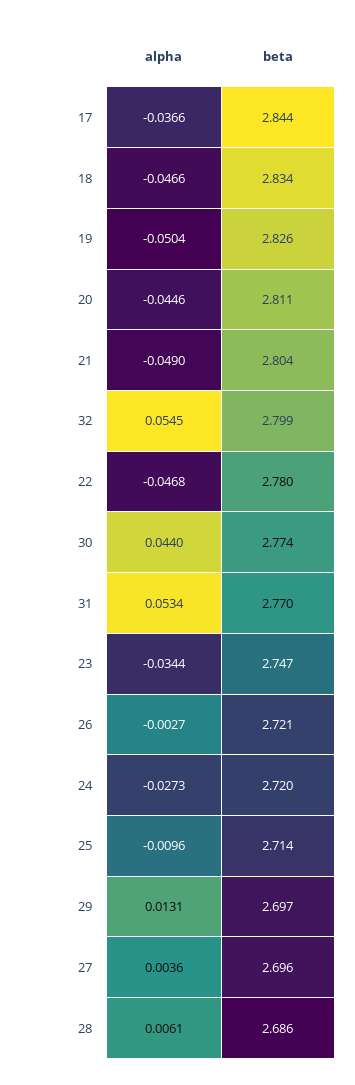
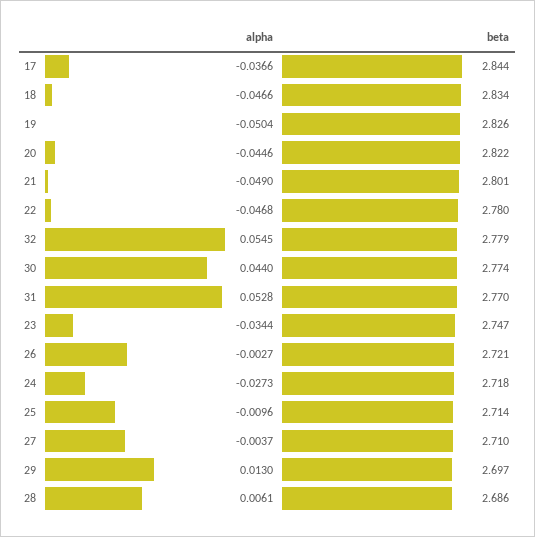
  {
    "alpha": {
      "17": -0.0366,
      "18": -0.0466,
      "19": -0.0504,
      "20": -0.0446,
      "21": -0.049,
      "32": 0.0545,
      "22": -0.0468,
      "30": 0.044,
-     "31": 0.0534,
+     "31": 0.0528,
      "23": -0.0344,
      "26": -0.0027,
      "24": -0.0273,
      "25": -0.0096,
-     "29": 0.0131,
+     "29": 0.013,
-     "27": 0.0036,
+     "27": -0.0037,
      "28": 0.0061
    },
    "beta": {
      "17": 2.844,
      "18": 2.834,
      "19": 2.826,
-     "20": 2.811,
+     "20": 2.822,
-     "21": 2.804,
+     "21": 2.801,
-     "32": 2.799,
+     "32": 2.779,
      "22": 2.78,
      "30": 2.774,
      "31": 2.77,
      "23": 2.747,
      "26": 2.721,
-     "24": 2.72,
+     "24": 2.718,
      "25": 2.714,
      "29": 2.697,
-     "27": 2.696,
+     "27": 2.71,
      "28": 2.686
    }
  }

